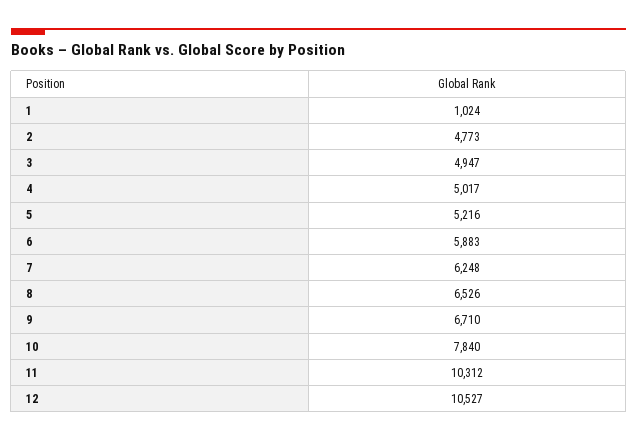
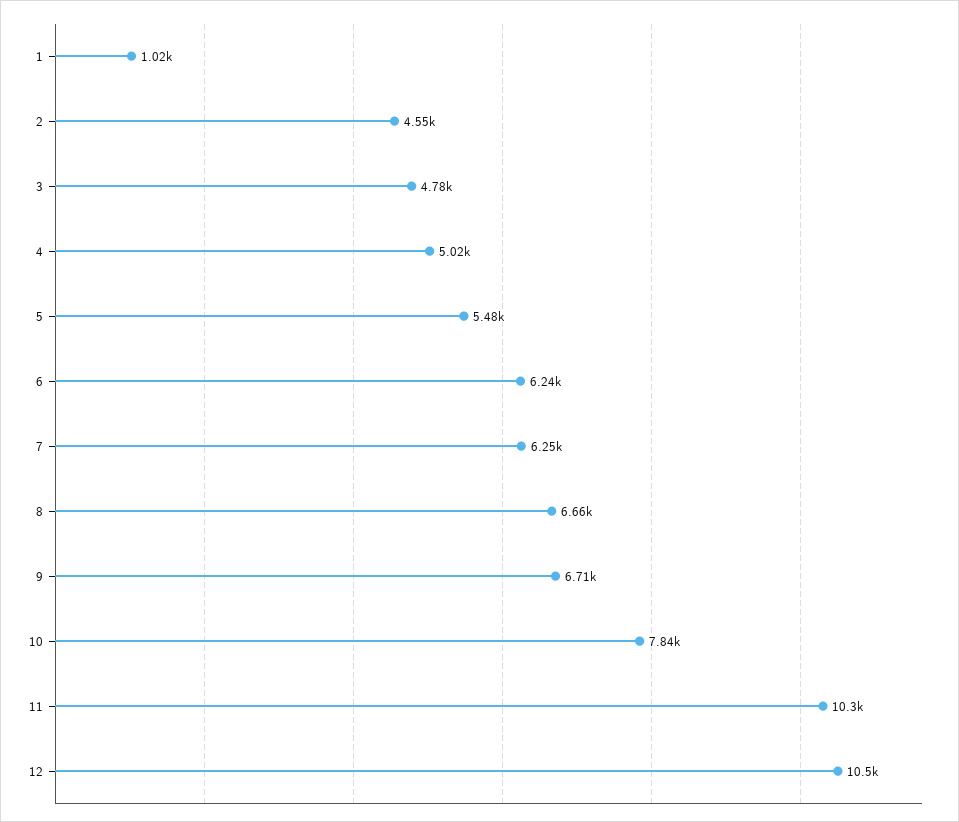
  {
    "1": 1024,
-   "2": 4773,
+   "2": 4550,
-   "3": 4947,
+   "3": 4780,
    "4": 5017,
-   "5": 5216,
+   "5": 5480,
-   "6": 5883,
+   "6": 6240,
    "7": 6248,
-   "8": 6526,
+   "8": 6660,
    "9": 6710,
    "10": 7840,
    "11": 10312,
    "12": 10527
  }

